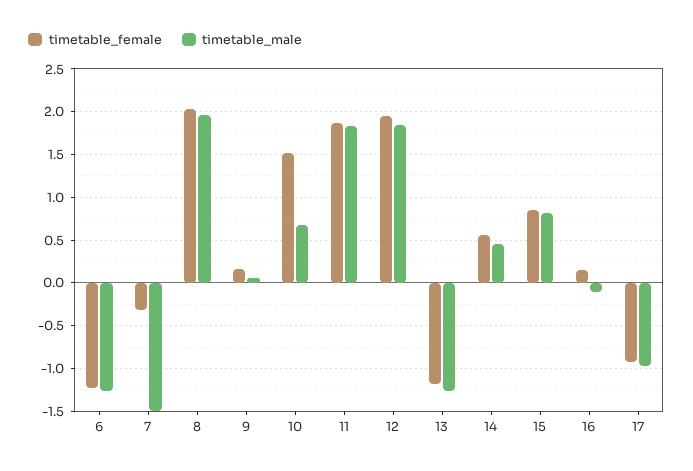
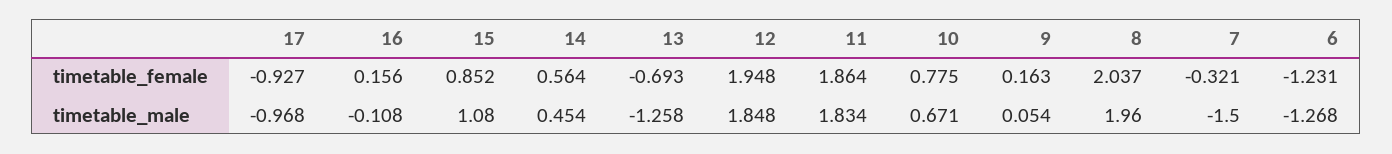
  {
    "timetable_female": {
      "6": -1.231,
      "7": -0.321,
      "8": 2.037,
      "9": 0.163,
-     "10": 1.5,
+     "10": 0.775,
      "11": 1.864,
      "12": 1.948,
-     "13": -1.2,
+     "13": -0.693,
      "14": 0.564,
      "15": 0.852,
      "16": 0.156,
      "17": -0.927
    },
    "timetable_male": {
      "6": -1.268,
      "7": -1.5,
      "8": 1.96,
      "9": 0.054,
      "10": 0.671,
      "11": 1.834,
      "12": 1.848,
      "13": -1.258,
      "14": 0.454,
-     "15": 0.8,
+     "15": 1.08,
      "16": -0.108,
      "17": -0.968
    }
  }

